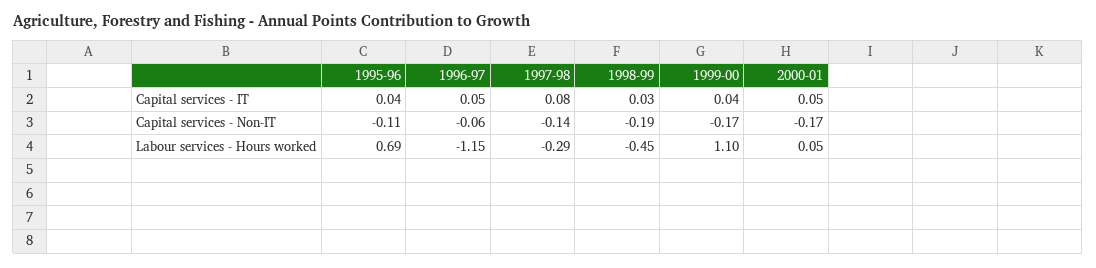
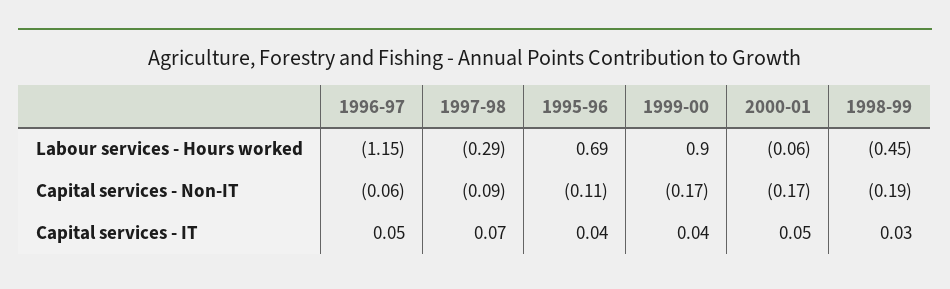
  {
    "1995-96": {
      "Capital services - IT": 0.04,
      "Capital services - Non-IT": -0.11,
      "Labour services - Hours worked": 0.69
    },
    "1996-97": {
      "Capital services - IT": 0.05,
      "Capital services - Non-IT": -0.06,
      "Labour services - Hours worked": -1.15
    },
    "1997-98": {
-     "Capital services - IT": 0.08,
+     "Capital services - IT": 0.07,
-     "Capital services - Non-IT": -0.14,
+     "Capital services - Non-IT": -0.09,
      "Labour services - Hours worked": -0.29
    },
    "1998-99": {
      "Capital services - IT": 0.03,
      "Capital services - Non-IT": -0.19,
      "Labour services - Hours worked": -0.45
    },
    "1999-00": {
      "Capital services - IT": 0.04,
      "Capital services - Non-IT": -0.17,
-     "Labour services - Hours worked": 1.1
+     "Labour services - Hours worked": 0.9
    },
    "2000-01": {
      "Capital services - IT": 0.05,
      "Capital services - Non-IT": -0.17,
-     "Labour services - Hours worked": 0.05
+     "Labour services - Hours worked": -0.06
    }
  }

